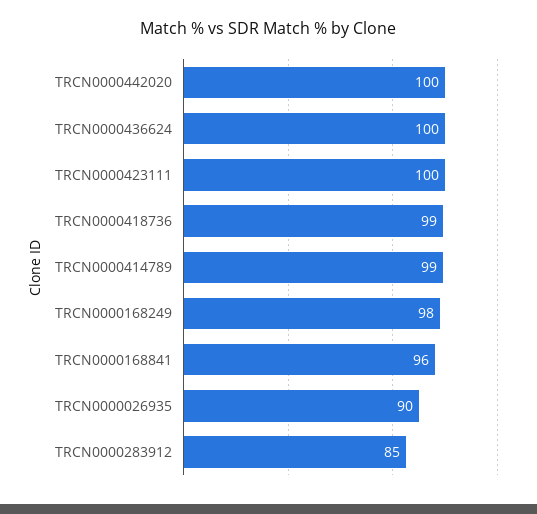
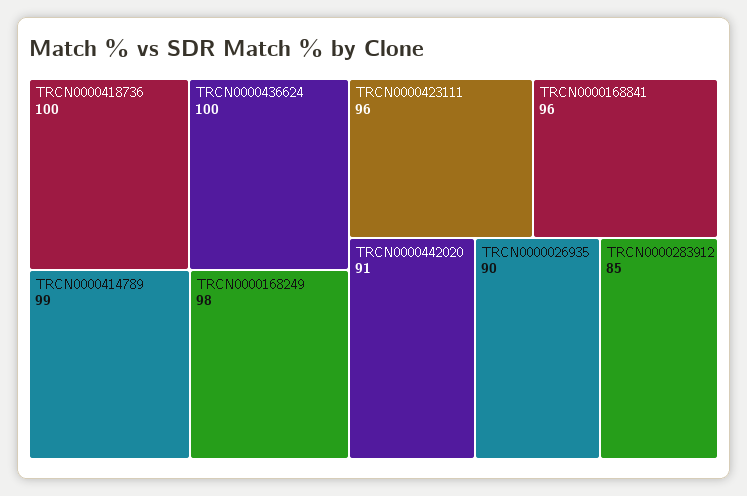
  {
-   "TRCN0000442020": 100,
+   "TRCN0000442020": 91,
    "TRCN0000436624": 100,
-   "TRCN0000423111": 100,
+   "TRCN0000423111": 96,
-   "TRCN0000418736": 99,
+   "TRCN0000418736": 100,
    "TRCN0000414789": 99,
    "TRCN0000168249": 98,
    "TRCN0000168841": 96,
    "TRCN0000026935": 90,
    "TRCN0000283912": 85
  }

